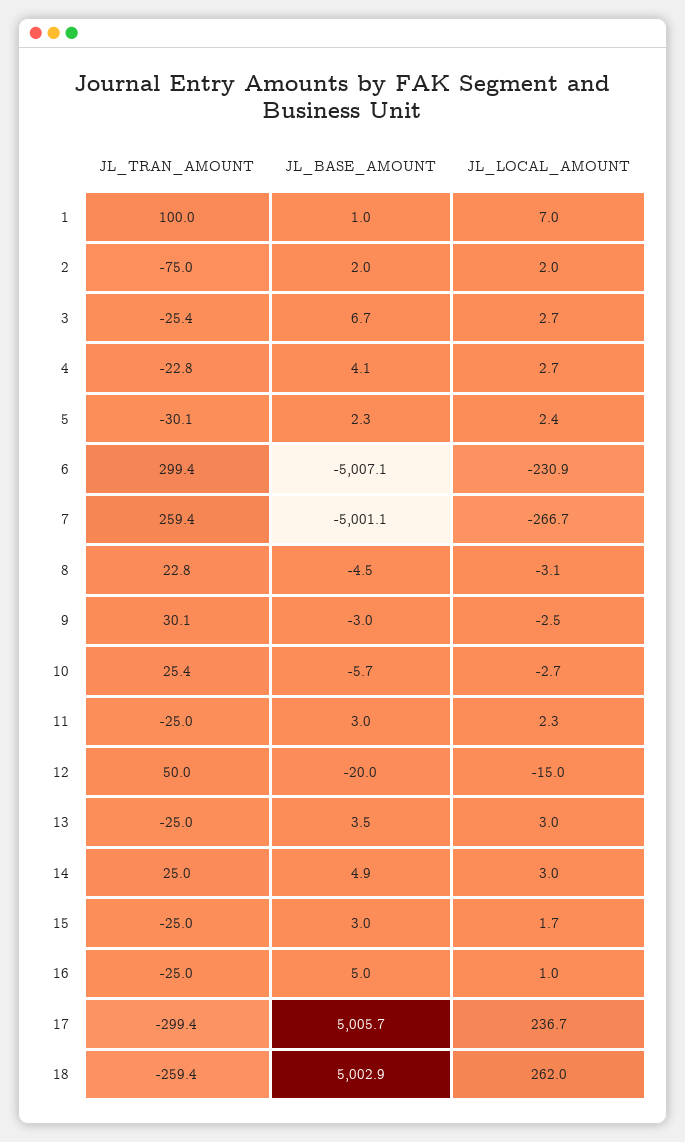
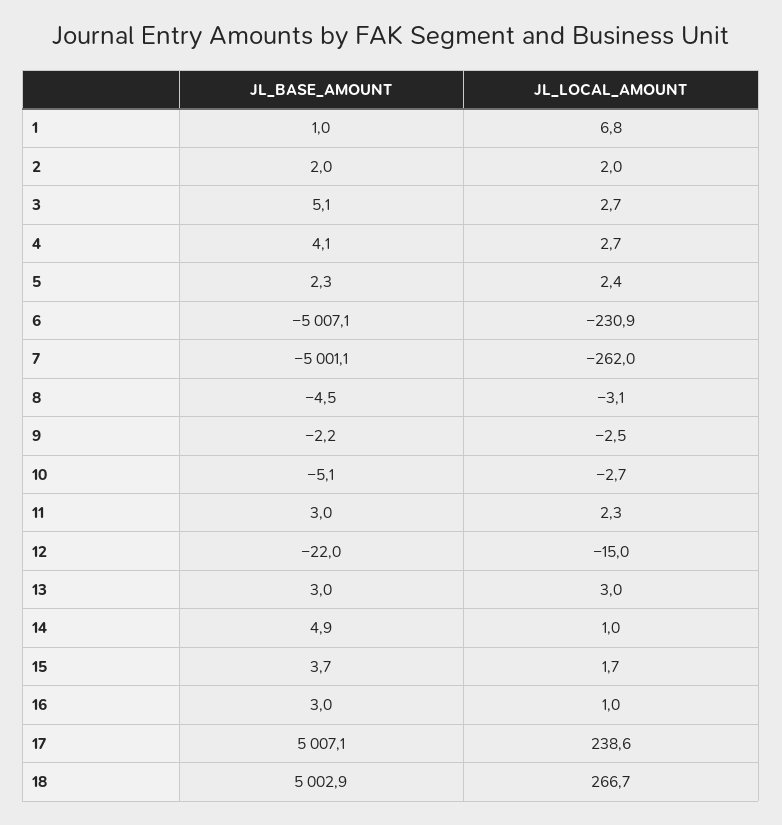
  {
-   "JL_TRAN_AMOUNT": {
-     "1": 100,
-     "2": -75,
-     "3": -25.4,
-     "4": -22.8,
-     "5": -30.1,
-     "6": 299.4,
-     "7": 259.4,
-     "8": 22.8,
-     "9": 30.1,
-     "10": 25.4,
-     "11": -25,
-     "12": 50,
-     "13": -25,
-     "14": 25,
-     "15": -25,
-     "16": -25,
-     "17": -299.4,
-     "18": -259.4
-   },
    "JL_BASE_AMOUNT": {
      "1": 1,
      "2": 2,
-     "3": 6.7,
+     "3": 5.1,
      "4": 4.1,
      "5": 2.3,
      "6": -5007.1,
      "7": -5001.1,
      "8": -4.5,
-     "9": -3,
+     "9": -2.2,
-     "10": -5.7,
+     "10": -5.1,
      "11": 3,
-     "12": -20,
+     "12": -22,
-     "13": 3.5,
+     "13": 3,
      "14": 4.9,
-     "15": 3,
+     "15": 3.7,
-     "16": 5,
+     "16": 3,
-     "17": 5005.7,
+     "17": 5007.1,
      "18": 5002.9
    },
    "JL_LOCAL_AMOUNT": {
-     "1": 7,
+     "1": 6.8,
      "2": 2,
      "3": 2.7,
      "4": 2.7,
      "5": 2.4,
      "6": -230.9,
-     "7": -266.7,
+     "7": -262,
      "8": -3.1,
      "9": -2.5,
      "10": -2.7,
      "11": 2.3,
      "12": -15,
      "13": 3,
-     "14": 3,
+     "14": 1,
      "15": 1.7,
      "16": 1,
-     "17": 236.7,
+     "17": 238.6,
-     "18": 262
+     "18": 266.7
    }
  }

